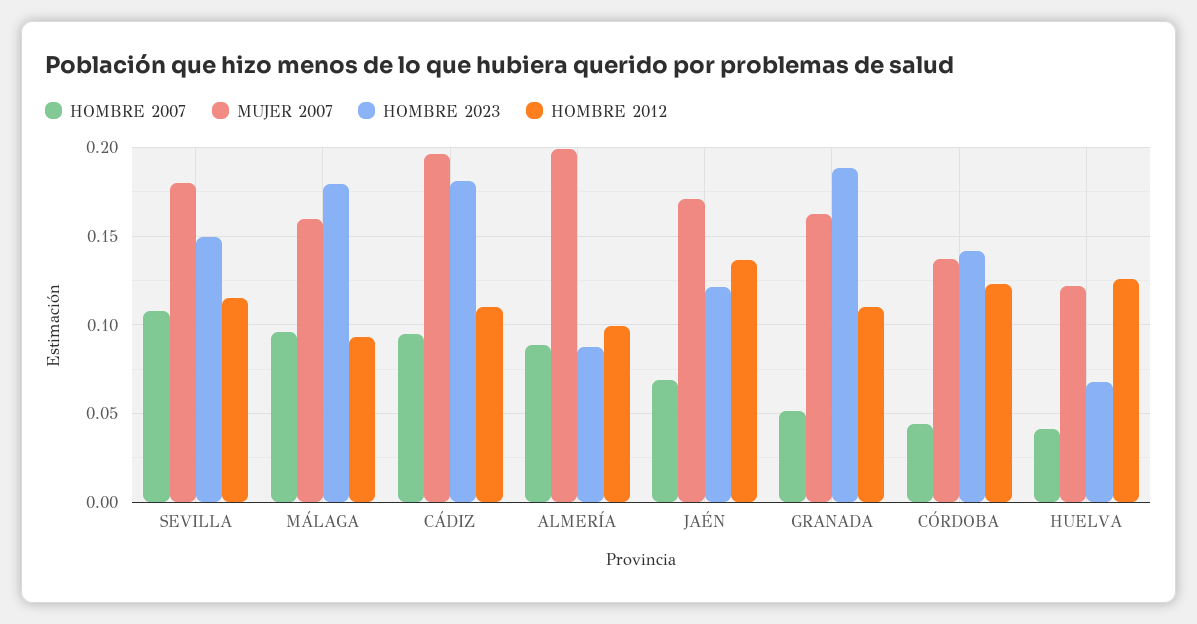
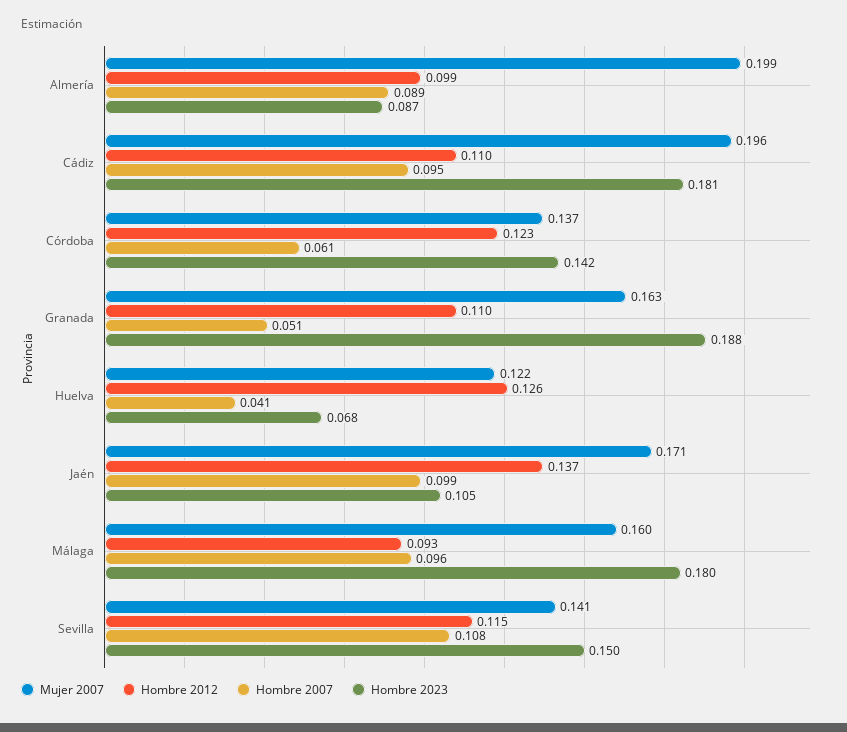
  {
    "HOMBRE 2007": {
      "SEVILLA": 0.108,
      "MÁLAGA": 0.096,
      "CÁDIZ": 0.095,
      "ALMERÍA": 0.089,
-     "JAÉN": 0.07,
+     "JAÉN": 0.099,
      "GRANADA": 0.051,
-     "CÓRDOBA": 0.045,
+     "CÓRDOBA": 0.061,
      "HUELVA": 0.041
    },
    "MUJER 2007": {
-     "SEVILLA": 0.18,
+     "SEVILLA": 0.141,
      "MÁLAGA": 0.16,
      "CÁDIZ": 0.196,
      "ALMERÍA": 0.199,
      "JAÉN": 0.171,
      "GRANADA": 0.163,
      "CÓRDOBA": 0.137,
      "HUELVA": 0.122
    },
    "HOMBRE 2023": {
      "SEVILLA": 0.15,
      "MÁLAGA": 0.18,
      "CÁDIZ": 0.181,
      "ALMERÍA": 0.087,
-     "JAÉN": 0.12,
+     "JAÉN": 0.105,
      "GRANADA": 0.188,
      "CÓRDOBA": 0.142,
      "HUELVA": 0.068
    },
    "HOMBRE 2012": {
      "SEVILLA": 0.115,
      "MÁLAGA": 0.093,
      "CÁDIZ": 0.11,
      "ALMERÍA": 0.099,
      "JAÉN": 0.137,
      "GRANADA": 0.11,
      "CÓRDOBA": 0.123,
      "HUELVA": 0.126
    }
  }

